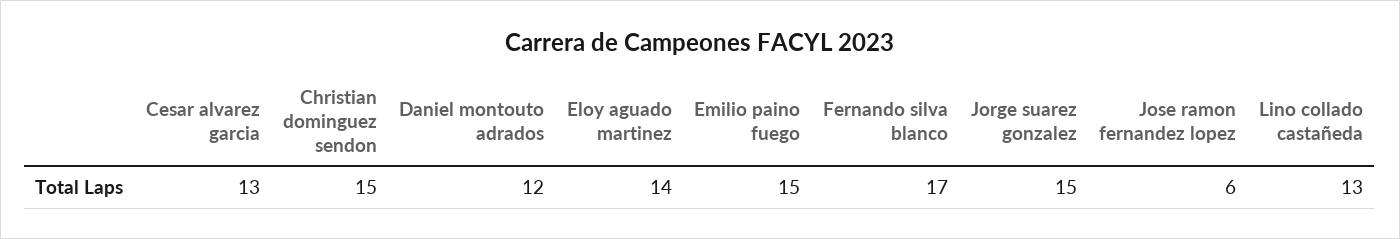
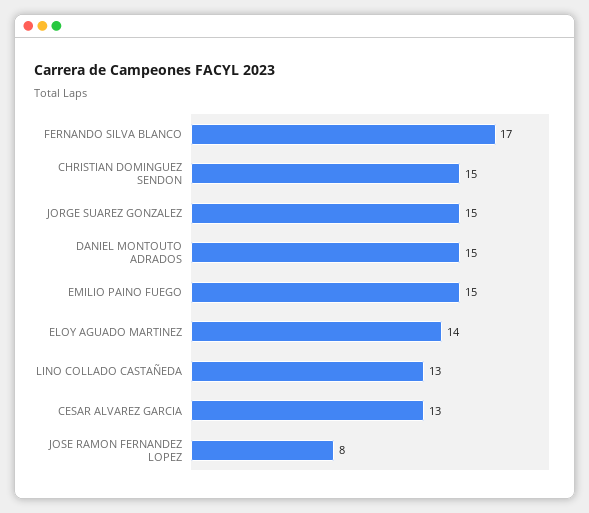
  {
    "Cesar alvarez garcia": 13,
    "Christian dominguez sendon": 15,
-   "Daniel montouto adrados": 12,
+   "Daniel montouto adrados": 15,
    "Eloy aguado martinez": 14,
    "Emilio paino fuego": 15,
    "Fernando silva blanco": 17,
    "Jorge suarez gonzalez": 15,
-   "Jose ramon fernandez lopez": 6,
+   "Jose ramon fernandez lopez": 8,
    "Lino collado castañeda": 13
  }

